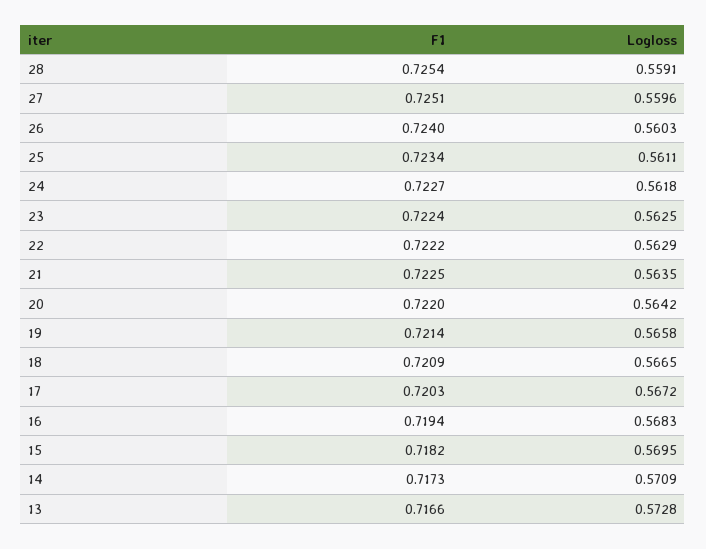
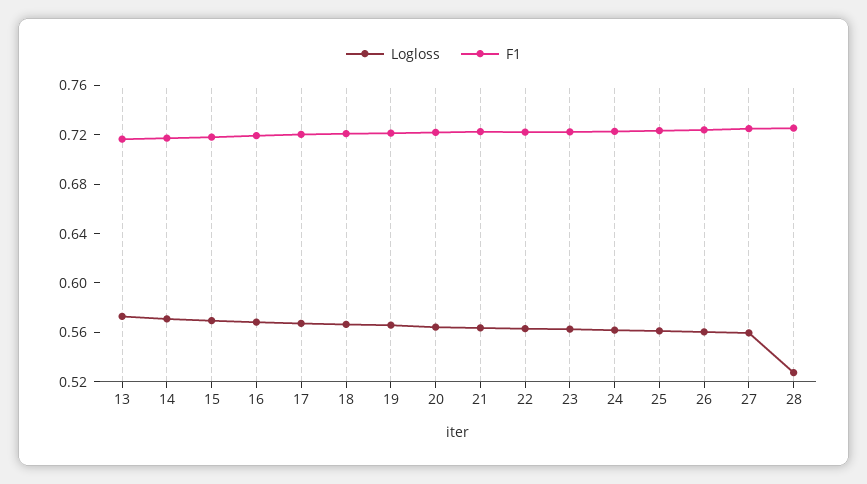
  {
    "F1": {
      "28": 0.7254,
      "27": 0.7251,
      "26": 0.724,
      "25": 0.7234,
      "24": 0.7227,
      "23": 0.7224,
      "22": 0.7222,
      "21": 0.7225,
      "20": 0.722,
      "19": 0.7214,
      "18": 0.7209,
      "17": 0.7203,
      "16": 0.7194,
      "15": 0.7182,
      "14": 0.7173,
      "13": 0.7166
    },
    "Logloss": {
-     "28": 0.5591,
+     "28": 0.53,
      "27": 0.5596,
      "26": 0.5603,
      "25": 0.5611,
      "24": 0.5618,
      "23": 0.5625,
      "22": 0.5629,
      "21": 0.5635,
      "20": 0.5642,
      "19": 0.5658,
      "18": 0.5665,
      "17": 0.5672,
      "16": 0.5683,
      "15": 0.5695,
      "14": 0.5709,
      "13": 0.5728
    }
  }

